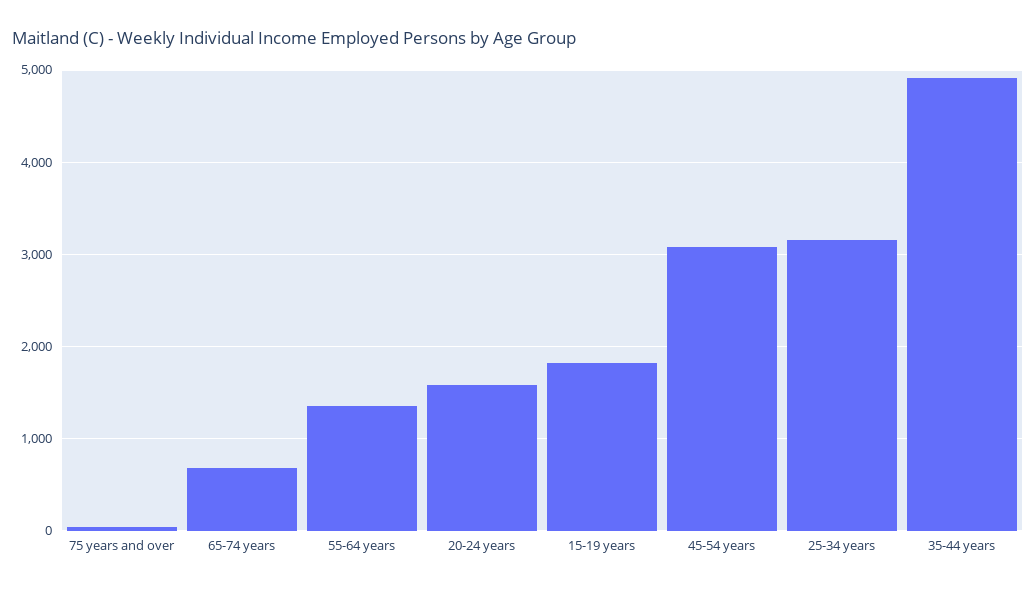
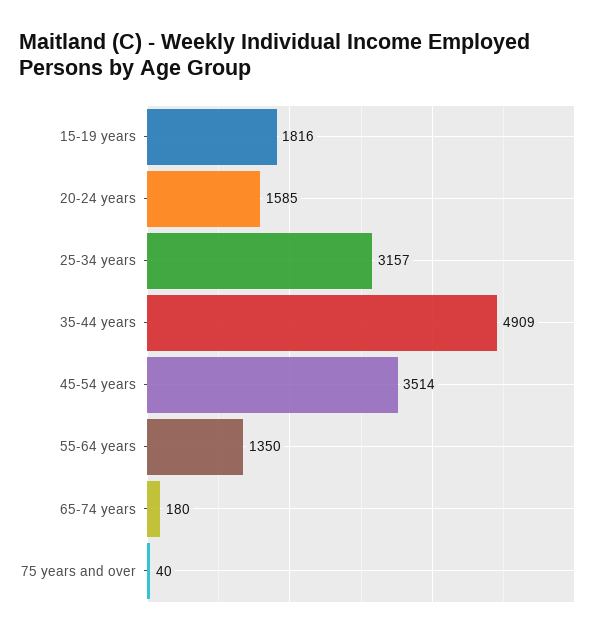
  {
    "75 years and over": 40,
-   "65-74 years": 700,
+   "65-74 years": 180,
    "55-64 years": 1350,
    "20-24 years": 1585,
    "15-19 years": 1816,
-   "45-54 years": 3100,
+   "45-54 years": 3514,
    "25-34 years": 3157,
    "35-44 years": 4909
  }

